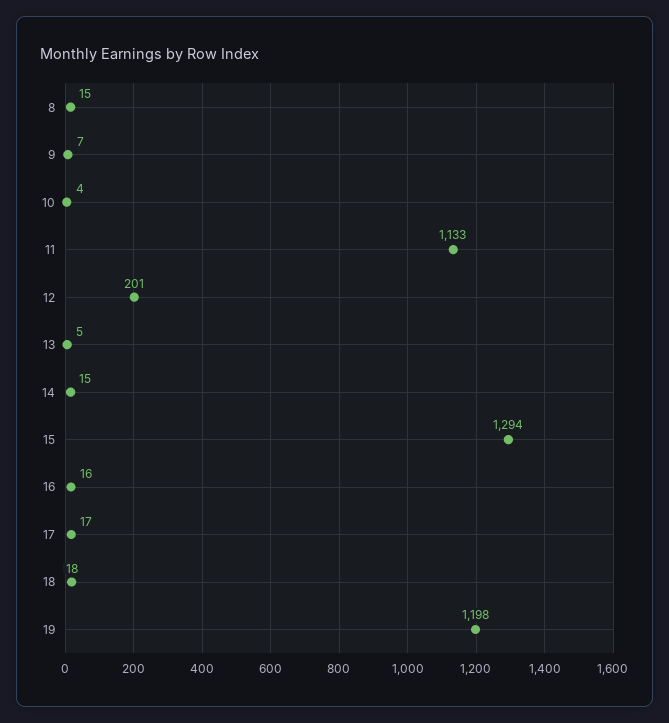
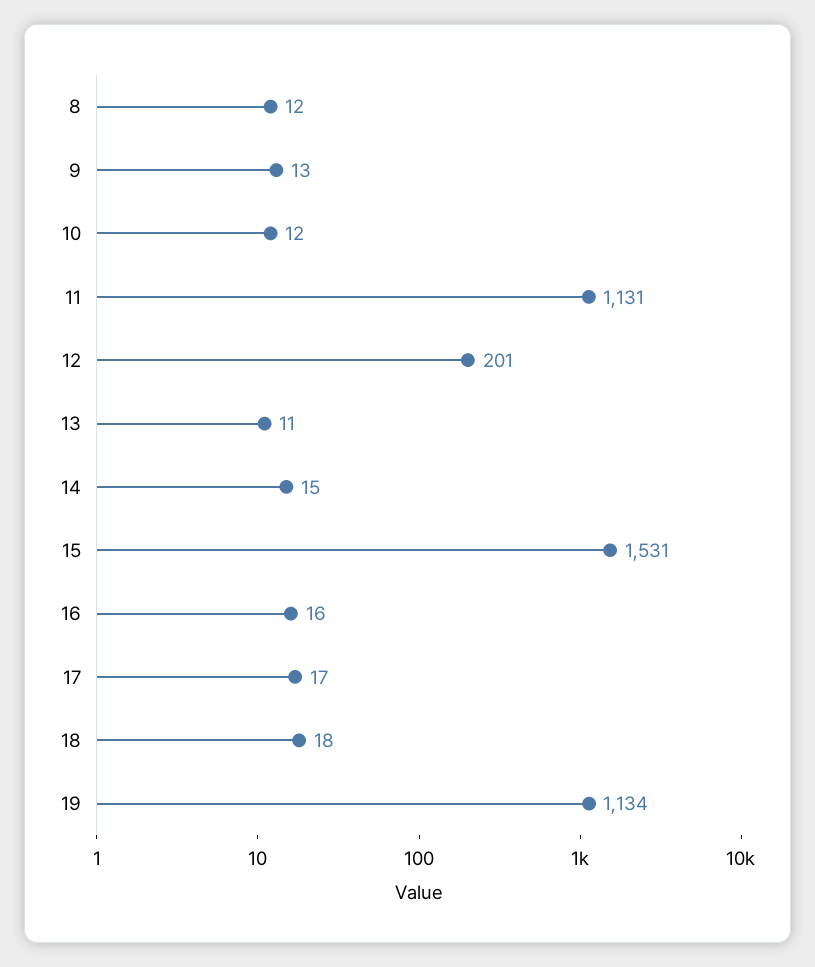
  {
-   "8": 15,
+   "8": 12,
-   "9": 7,
+   "9": 13,
-   "10": 4,
+   "10": 12,
-   "11": 1133,
+   "11": 1131,
    "12": 201,
-   "13": 5,
+   "13": 11,
    "14": 15,
-   "15": 1294,
+   "15": 1531,
    "16": 16,
    "17": 17,
    "18": 18,
-   "19": 1198
+   "19": 1134
  }

